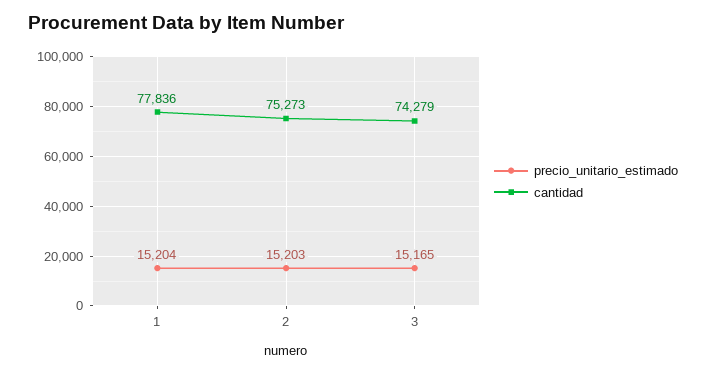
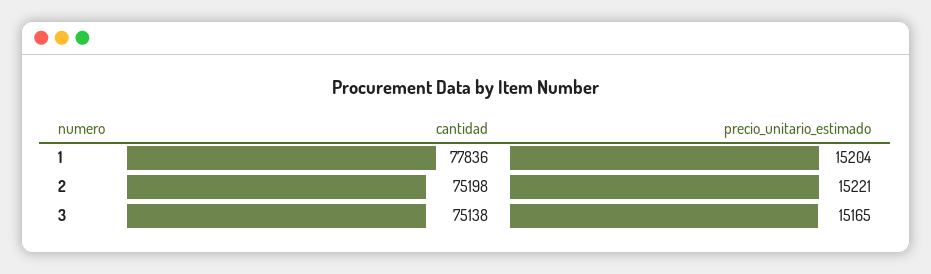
  {
    "precio_unitario_estimado": {
      "1": 15204,
-     "2": 15203,
+     "2": 15221,
      "3": 15165
    },
    "cantidad": {
      "1": 77836,
-     "2": 75273,
+     "2": 75198,
-     "3": 74279
+     "3": 75138
    }
  }

